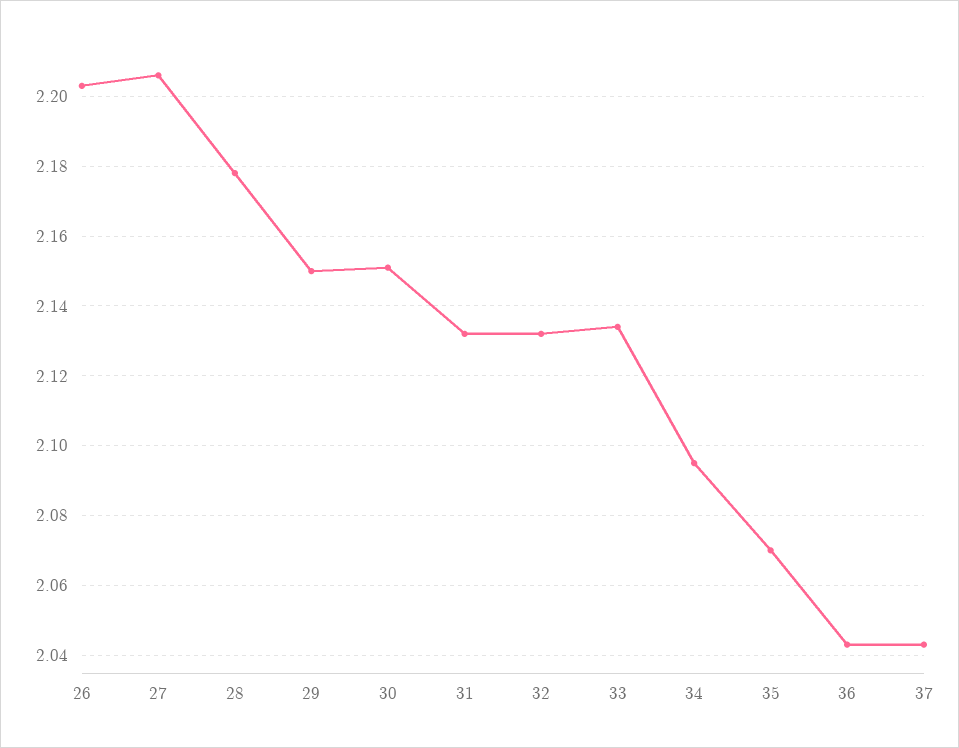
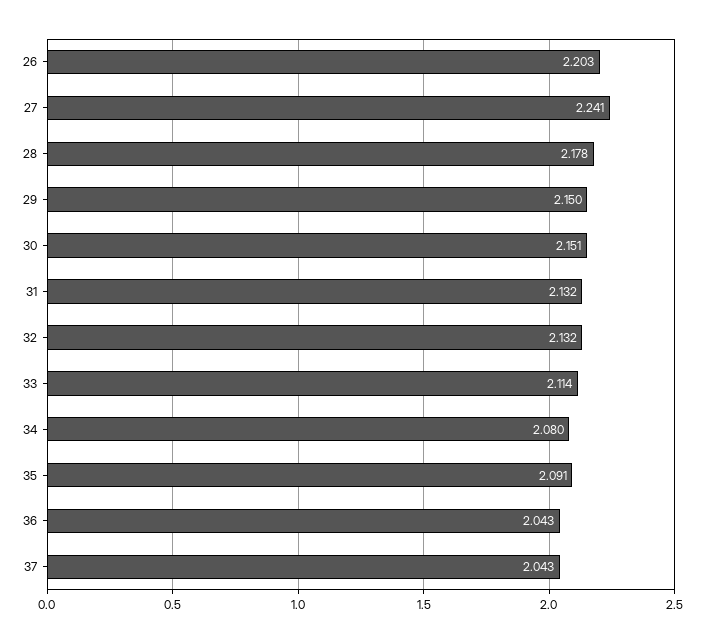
  {
    "26": 2.203,
-   "27": 2.205,
+   "27": 2.241,
    "28": 2.178,
    "29": 2.15,
    "30": 2.151,
    "31": 2.132,
    "32": 2.132,
-   "33": 2.135,
+   "33": 2.114,
-   "34": 2.095,
+   "34": 2.08,
-   "35": 2.07,
+   "35": 2.091,
    "36": 2.043,
    "37": 2.043
  }

